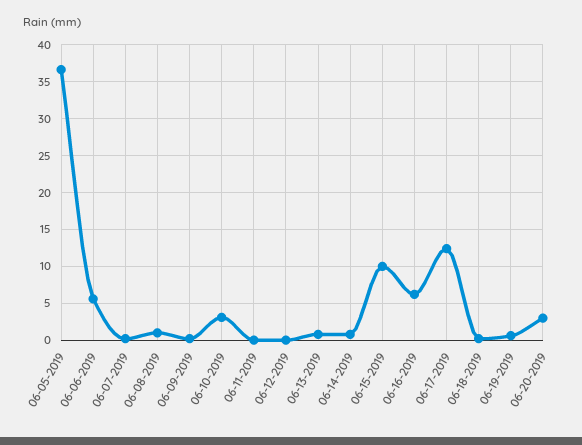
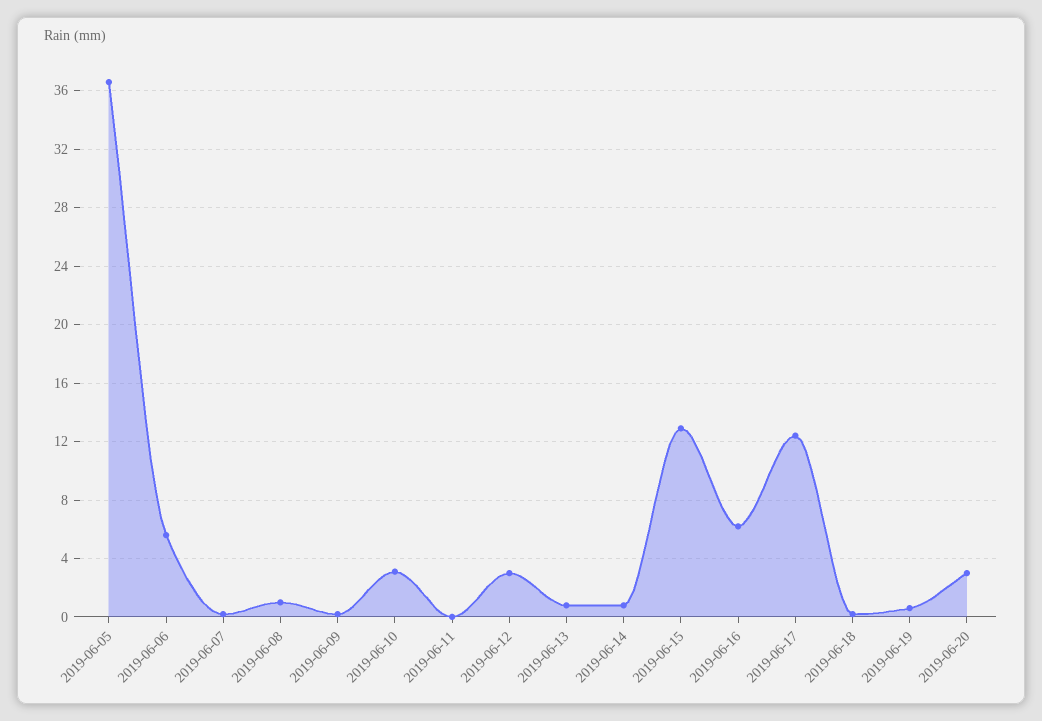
  {
    "06-05-2019": 36.5,
    "06-06-2019": 5.5,
    "06-07-2019": 0,
    "06-08-2019": 1,
    "06-09-2019": 0,
    "06-10-2019": 3,
    "06-11-2019": 0,
-   "06-12-2019": 0,
+   "06-12-2019": 3,
    "06-13-2019": 1,
    "06-14-2019": 1,
-   "06-15-2019": 10,
+   "06-15-2019": 13,
    "06-16-2019": 6,
    "06-17-2019": 12.5,
    "06-18-2019": 0,
    "06-19-2019": 0.5,
    "06-20-2019": 3
  }

